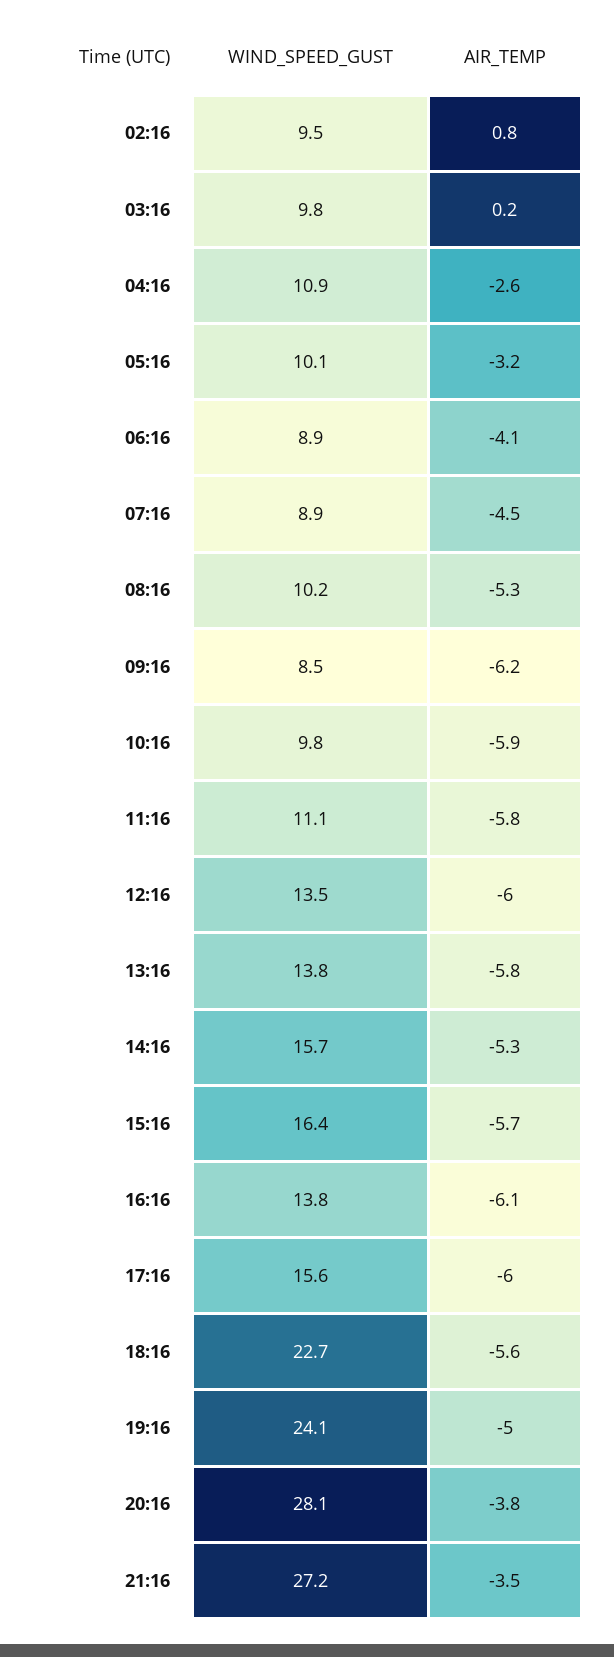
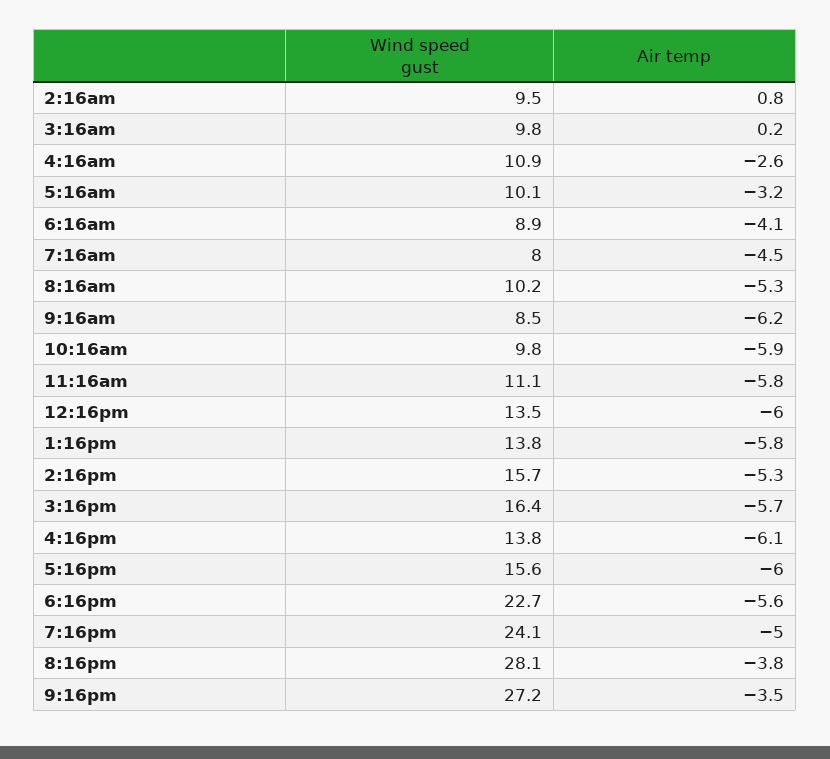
  {
    "WIND_SPEED_GUST": {
      "02:16": 9.5,
      "03:16": 9.8,
      "04:16": 10.9,
      "05:16": 10.1,
      "06:16": 8.9,
-     "07:16": 8.9,
+     "07:16": 8,
      "08:16": 10.2,
      "09:16": 8.5,
      "10:16": 9.8,
      "11:16": 11.1,
      "12:16": 13.5,
      "13:16": 13.8,
      "14:16": 15.7,
      "15:16": 16.4,
      "16:16": 13.8,
      "17:16": 15.6,
      "18:16": 22.7,
      "19:16": 24.1,
      "20:16": 28.1,
      "21:16": 27.2
    },
    "AIR_TEMP": {
      "02:16": 0.8,
      "03:16": 0.2,
      "04:16": -2.6,
      "05:16": -3.2,
      "06:16": -4.1,
      "07:16": -4.5,
      "08:16": -5.3,
      "09:16": -6.2,
      "10:16": -5.9,
      "11:16": -5.8,
      "12:16": -6,
      "13:16": -5.8,
      "14:16": -5.3,
      "15:16": -5.7,
      "16:16": -6.1,
      "17:16": -6,
      "18:16": -5.6,
      "19:16": -5,
      "20:16": -3.8,
      "21:16": -3.5
    }
  }

